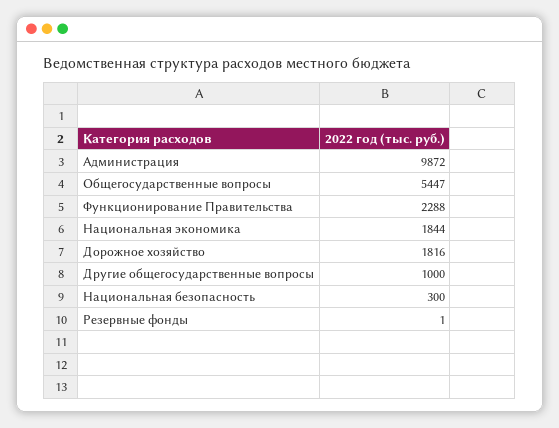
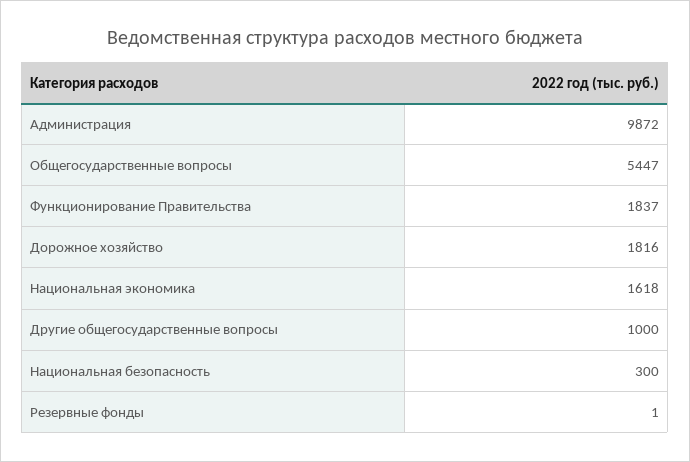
  {
    "Администрация": 9872,
    "Общегосударственные вопросы": 5447,
-   "Функционирование Правительства": 2288,
+   "Функционирование Правительства": 1837,
-   "Национальная экономика": 1844,
+   "Национальная экономика": 1618,
    "Дорожное хозяйство": 1816,
    "Другие общегосударственные вопросы": 1000,
    "Национальная безопасность": 300,
    "Резервные фонды": 1
  }

